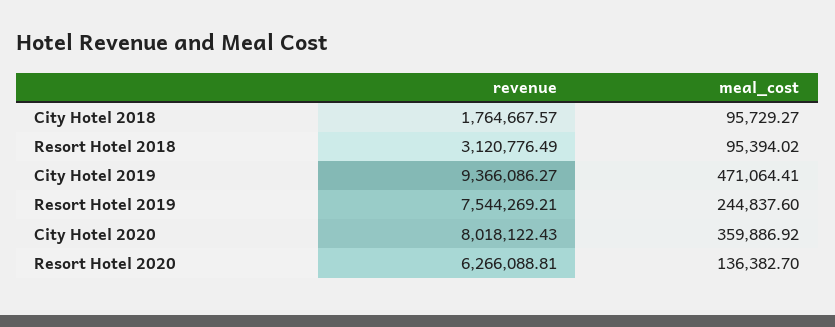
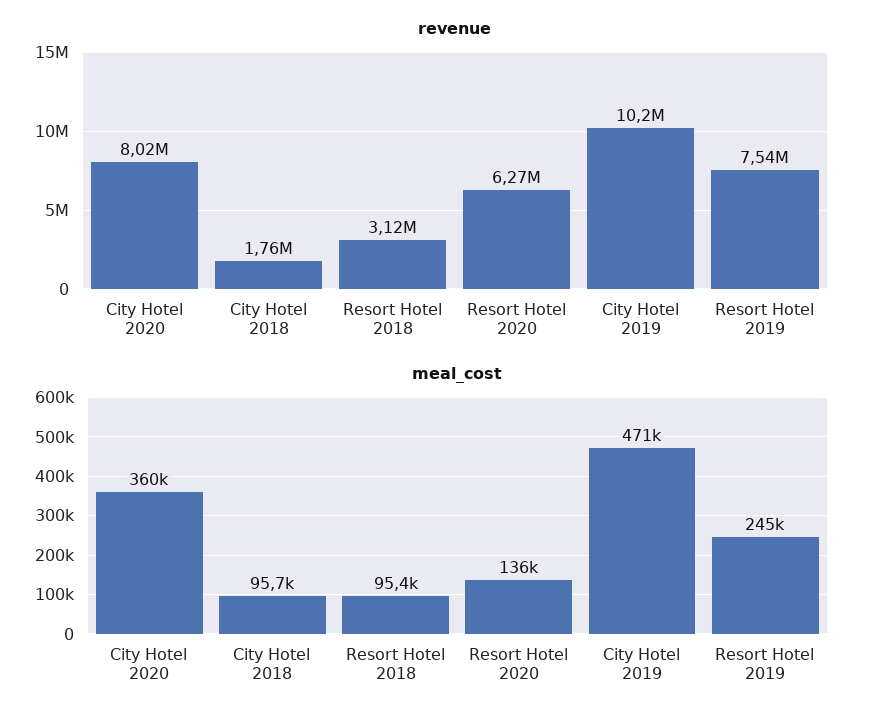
  {
    "revenue": {
      "City Hotel 2018": 1764667.57,
      "Resort Hotel 2018": 3120776.49,
-     "City Hotel 2019": 9366086.27,
+     "City Hotel 2019": 10200000,
      "Resort Hotel 2019": 7544269.21,
      "City Hotel 2020": 8018122.43,
      "Resort Hotel 2020": 6266088.81
    },
    "meal_cost": {
      "City Hotel 2018": 95729.27,
      "Resort Hotel 2018": 95394.02,
      "City Hotel 2019": 471064.41,
      "Resort Hotel 2019": 244837.6,
      "City Hotel 2020": 359886.92,
      "Resort Hotel 2020": 136382.7
    }
  }

